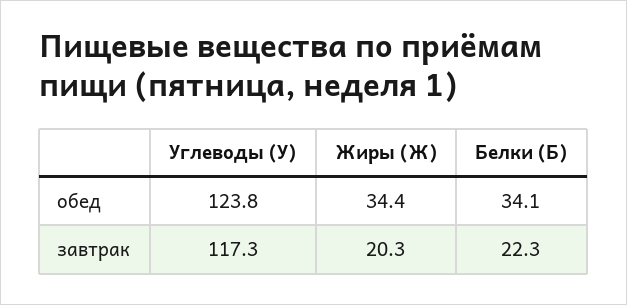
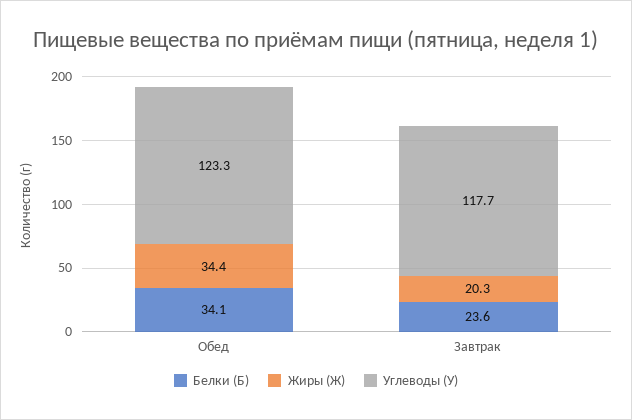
  {
    "Углеводы (У)": {
-     "обед": 123.8,
+     "обед": 123.3,
-     "завтрак": 117.3
+     "завтрак": 117.7
    },
    "Жиры (Ж)": {
      "обед": 34.4,
      "завтрак": 20.3
    },
    "Белки (Б)": {
      "обед": 34.1,
-     "завтрак": 22.3
+     "завтрак": 23.6
    }
  }

